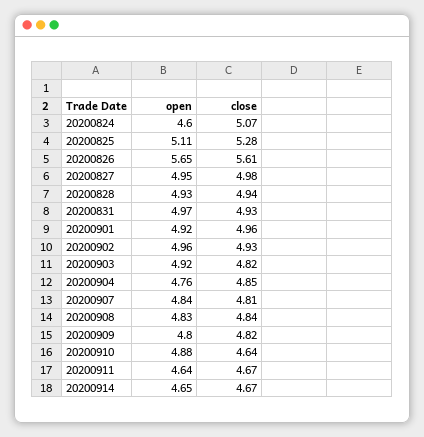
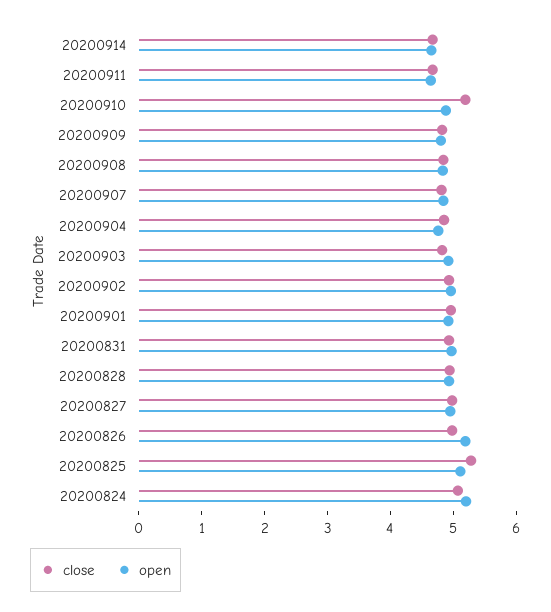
  {
    "open": {
-     "20200824": 4.6,
+     "20200824": 5.2,
      "20200825": 5.11,
-     "20200826": 5.65,
+     "20200826": 5.2,
      "20200827": 4.95,
      "20200828": 4.93,
      "20200831": 4.97,
      "20200901": 4.92,
      "20200902": 4.96,
      "20200903": 4.92,
      "20200904": 4.76,
      "20200907": 4.84,
      "20200908": 4.83,
      "20200909": 4.8,
      "20200910": 4.88,
      "20200911": 4.64,
      "20200914": 4.65
    },
    "close": {
      "20200824": 5.07,
      "20200825": 5.28,
-     "20200826": 5.61,
+     "20200826": 5,
      "20200827": 4.98,
      "20200828": 4.94,
      "20200831": 4.93,
      "20200901": 4.96,
      "20200902": 4.93,
      "20200903": 4.82,
      "20200904": 4.85,
      "20200907": 4.81,
      "20200908": 4.84,
      "20200909": 4.82,
-     "20200910": 4.64,
+     "20200910": 5.2,
      "20200911": 4.67,
      "20200914": 4.67
    }
  }

